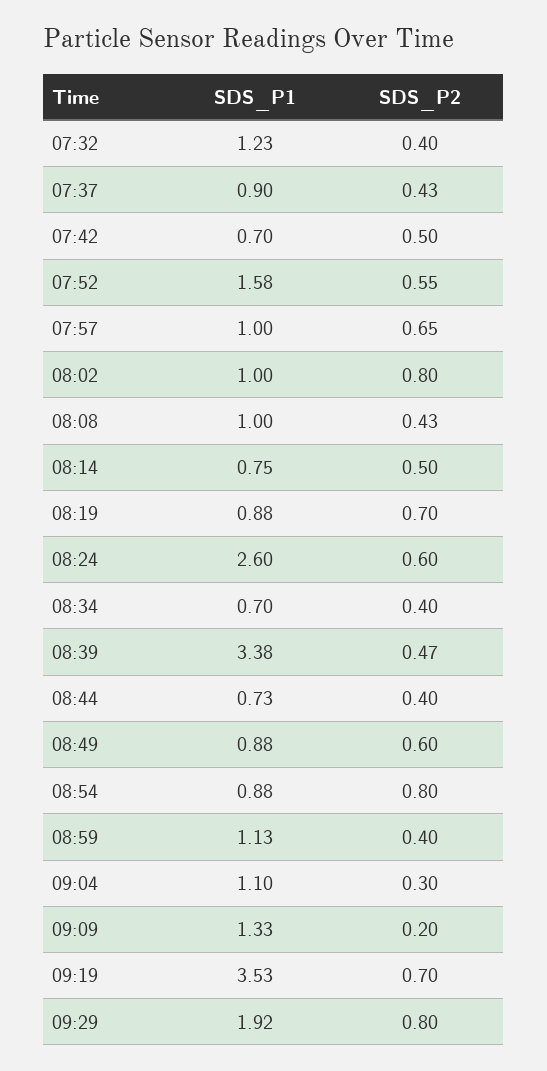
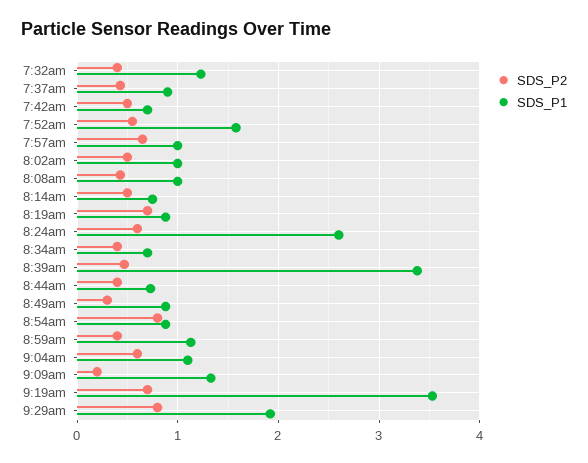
  {
    "SDS_P1": {
      "07:32": 1.23,
      "07:37": 0.9,
      "07:42": 0.7,
      "07:52": 1.58,
      "07:57": 1,
      "08:02": 1,
      "08:08": 1,
      "08:14": 0.75,
      "08:19": 0.88,
      "08:24": 2.6,
      "08:34": 0.7,
      "08:39": 3.38,
      "08:44": 0.73,
      "08:49": 0.88,
      "08:54": 0.88,
      "08:59": 1.13,
      "09:04": 1.1,
      "09:09": 1.33,
      "09:19": 3.53,
      "09:29": 1.92
    },
    "SDS_P2": {
      "07:32": 0.4,
      "07:37": 0.43,
      "07:42": 0.5,
      "07:52": 0.55,
      "07:57": 0.65,
-     "08:02": 0.8,
+     "08:02": 0.5,
      "08:08": 0.43,
      "08:14": 0.5,
      "08:19": 0.7,
      "08:24": 0.6,
      "08:34": 0.4,
      "08:39": 0.47,
      "08:44": 0.4,
-     "08:49": 0.6,
+     "08:49": 0.3,
      "08:54": 0.8,
      "08:59": 0.4,
-     "09:04": 0.3,
+     "09:04": 0.6,
      "09:09": 0.2,
      "09:19": 0.7,
      "09:29": 0.8
    }
  }

